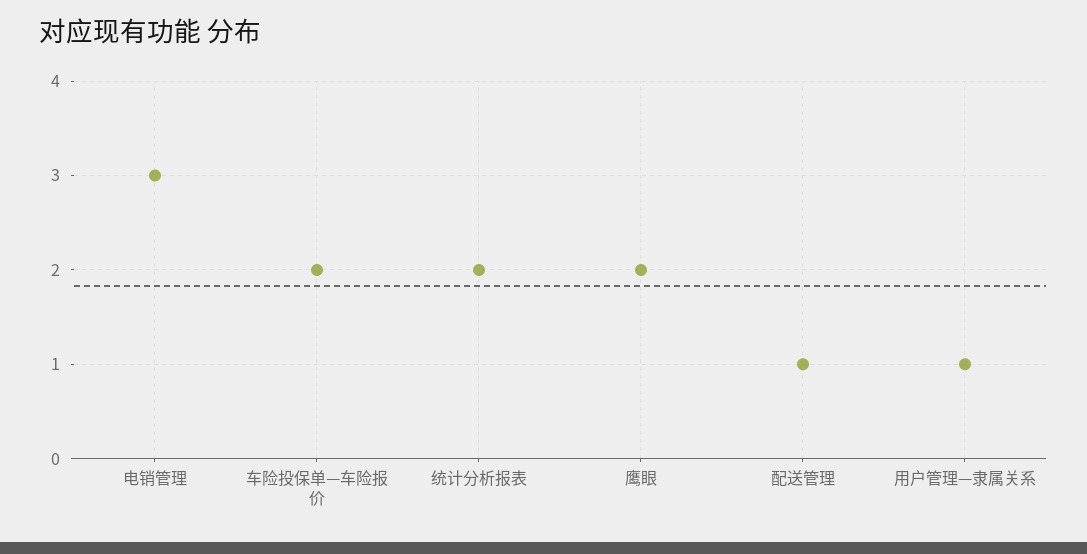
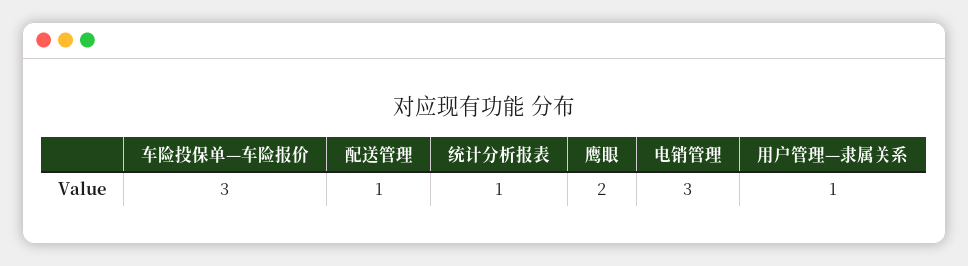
  {
    "电销管理": 3,
-   "车险投保单—车险报价": 2,
+   "车险投保单—车险报价": 3,
-   "统计分析报表": 2,
+   "统计分析报表": 1,
    "鹰眼": 2,
    "配送管理": 1,
    "用户管理—隶属关系": 1
  }

